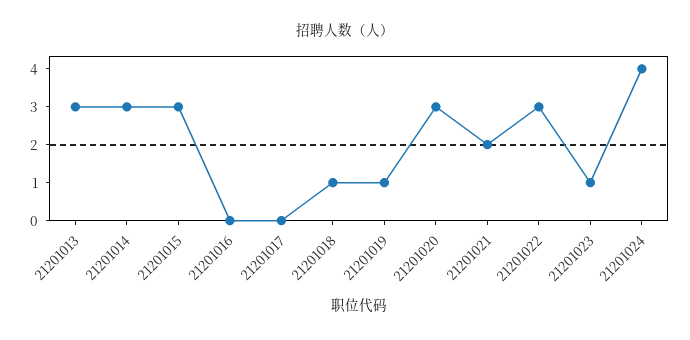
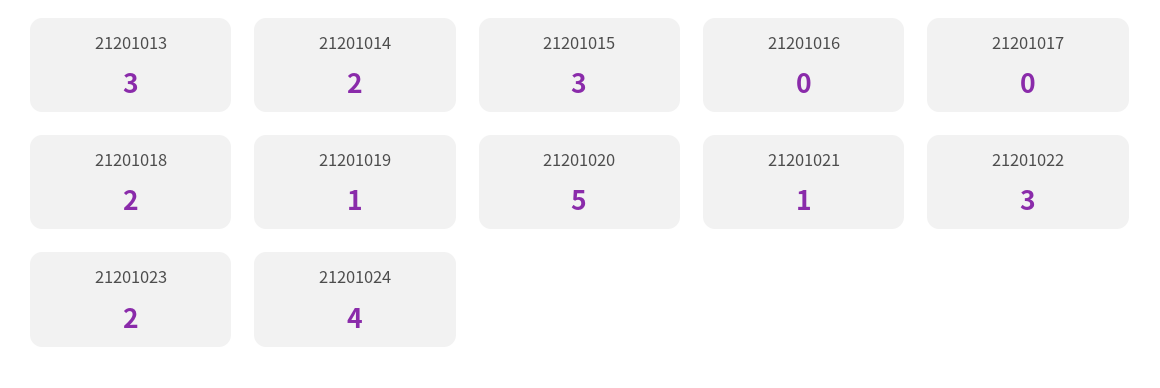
  {
    "21201013": 3,
-   "21201014": 3,
+   "21201014": 2,
    "21201015": 3,
    "21201016": 0,
    "21201017": 0,
-   "21201018": 1,
+   "21201018": 2,
    "21201019": 1,
-   "21201020": 3,
+   "21201020": 5,
-   "21201021": 2,
+   "21201021": 1,
    "21201022": 3,
-   "21201023": 1,
+   "21201023": 2,
    "21201024": 4
  }

